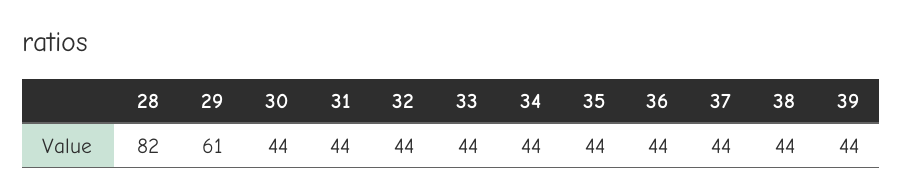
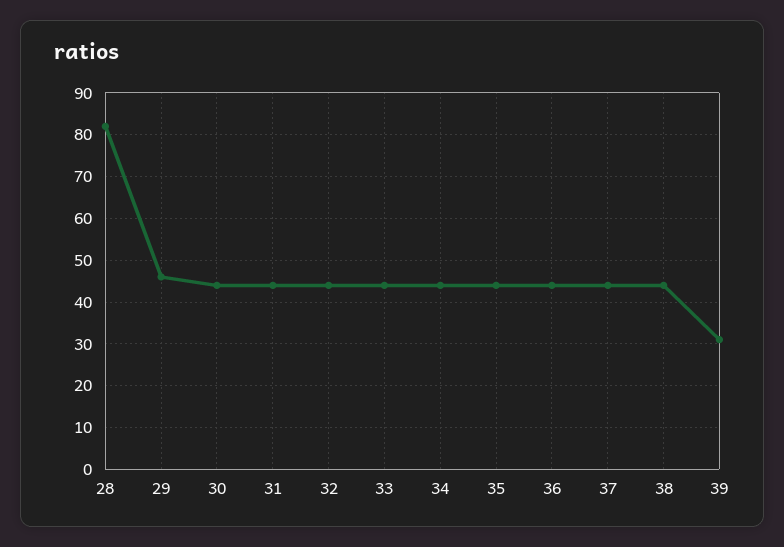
  {
    "28": 82,
-   "29": 61,
+   "29": 45,
    "30": 44,
    "31": 44,
    "32": 44,
    "33": 44,
    "34": 44,
    "35": 44,
    "36": 44,
    "37": 44,
    "38": 44,
-   "39": 44
+   "39": 30
  }

